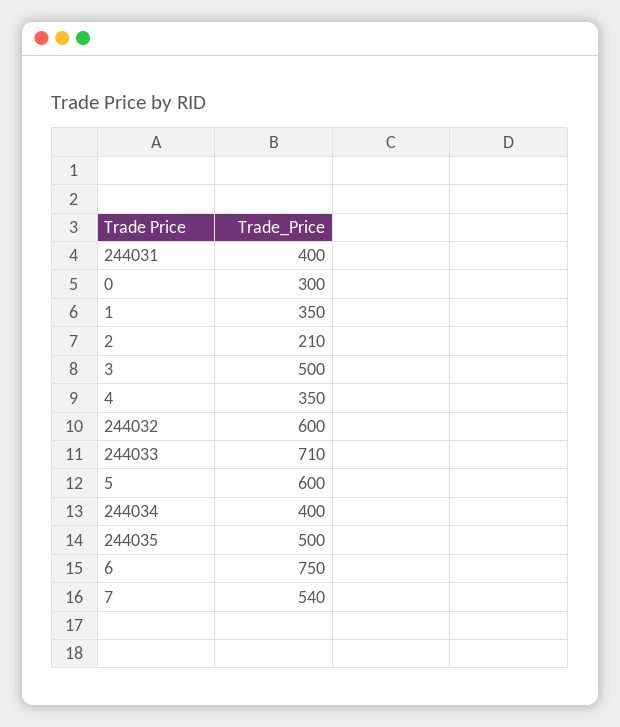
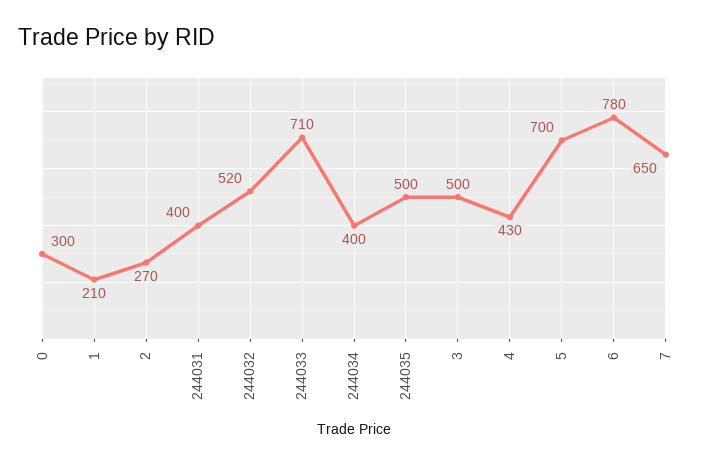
  {
    "244031": 400,
    "0": 300,
-   "1": 350,
+   "1": 210,
-   "2": 210,
+   "2": 270,
    "3": 500,
-   "4": 350,
+   "4": 430,
-   "244032": 600,
+   "244032": 520,
    "244033": 710,
-   "5": 600,
+   "5": 700,
    "244034": 400,
    "244035": 500,
-   "6": 750,
+   "6": 780,
-   "7": 540
+   "7": 650
  }

